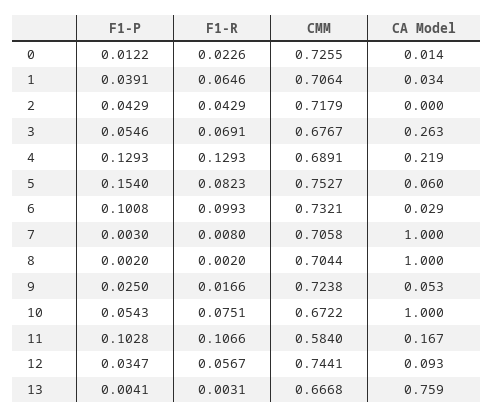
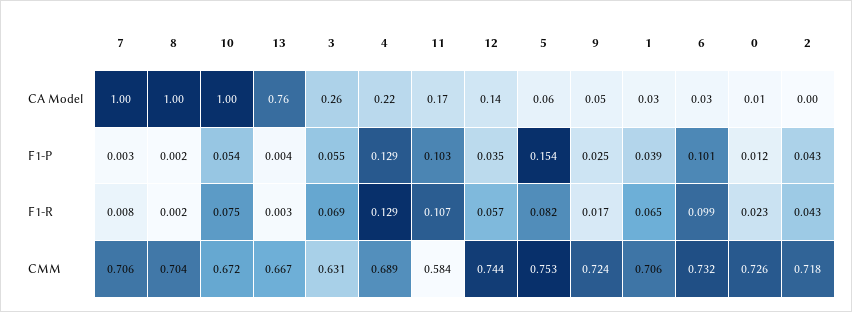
  {
    "F1-P": {
      "0": 0.0122,
      "1": 0.0391,
      "2": 0.0429,
      "3": 0.0546,
      "4": 0.1293,
      "5": 0.154,
      "6": 0.1008,
      "7": 0.003,
      "8": 0.002,
      "9": 0.025,
      "10": 0.0543,
      "11": 0.1028,
      "12": 0.0347,
      "13": 0.0041
    },
    "F1-R": {
      "0": 0.0226,
      "1": 0.0646,
      "2": 0.0429,
      "3": 0.0691,
      "4": 0.1293,
      "5": 0.0823,
      "6": 0.0993,
      "7": 0.008,
      "8": 0.002,
      "9": 0.0166,
      "10": 0.0751,
      "11": 0.1066,
      "12": 0.0567,
      "13": 0.0031
    },
    "CMM": {
      "0": 0.7255,
      "1": 0.7064,
      "2": 0.7179,
-     "3": 0.6767,
+     "3": 0.631,
      "4": 0.6891,
      "5": 0.7527,
      "6": 0.7321,
      "7": 0.7058,
      "8": 0.7044,
      "9": 0.7238,
      "10": 0.6722,
      "11": 0.584,
      "12": 0.7441,
      "13": 0.6668
    },
    "CA Model": {
      "0": 0.014,
      "1": 0.034,
      "2": 0,
      "3": 0.263,
      "4": 0.219,
      "5": 0.06,
      "6": 0.029,
      "7": 1,
      "8": 1,
      "9": 0.053,
      "10": 1,
      "11": 0.167,
-     "12": 0.093,
+     "12": 0.14,
      "13": 0.759
    }
  }

